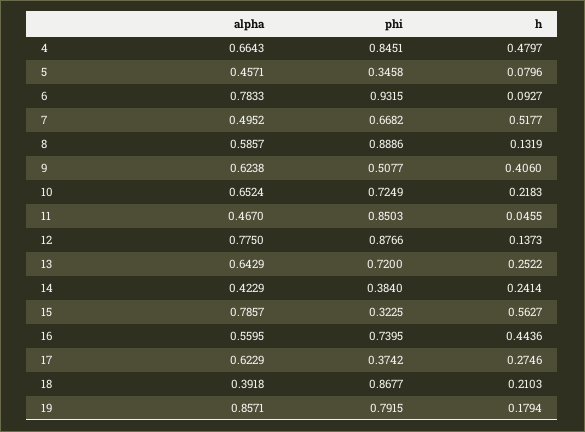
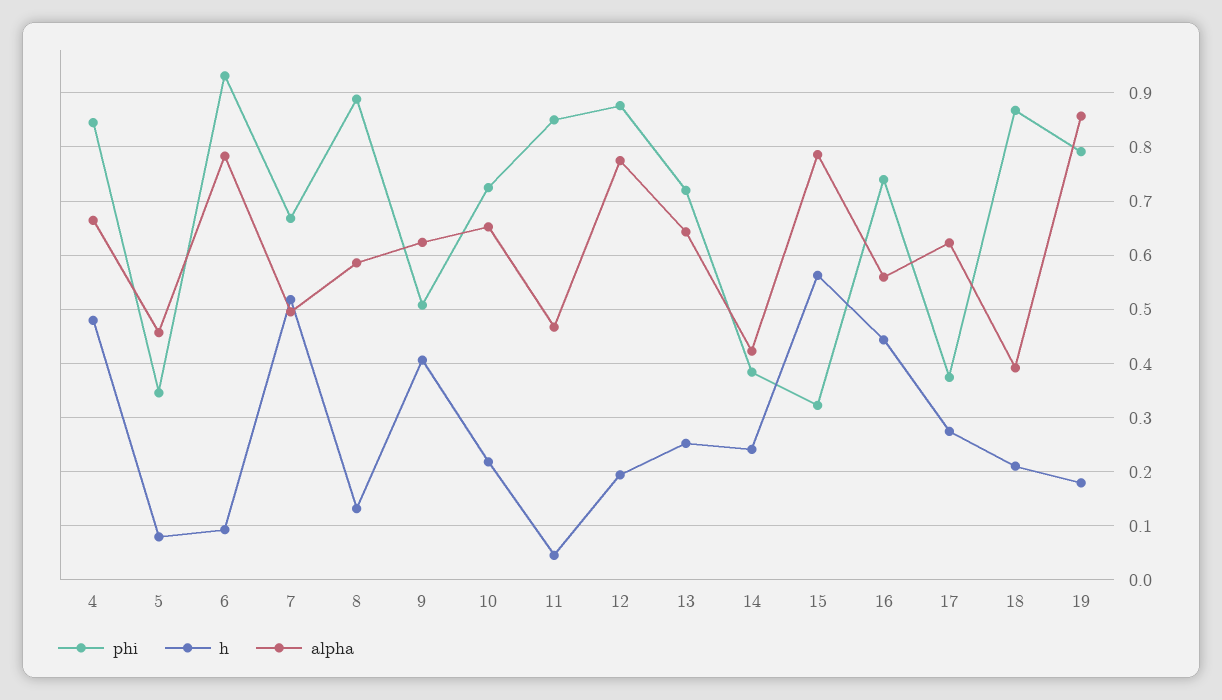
  {
    "alpha": {
      "4": 0.6643,
      "5": 0.4571,
      "6": 0.7833,
      "7": 0.4952,
      "8": 0.5857,
      "9": 0.6238,
      "10": 0.6524,
      "11": 0.467,
      "12": 0.775,
      "13": 0.6429,
      "14": 0.4229,
      "15": 0.7857,
      "16": 0.5595,
      "17": 0.6229,
      "18": 0.3918,
      "19": 0.8571
    },
    "phi": {
      "4": 0.8451,
      "5": 0.3458,
      "6": 0.9315,
      "7": 0.6682,
      "8": 0.8886,
      "9": 0.5077,
      "10": 0.7249,
      "11": 0.8503,
      "12": 0.8766,
      "13": 0.72,
      "14": 0.384,
      "15": 0.3225,
      "16": 0.7395,
      "17": 0.3742,
      "18": 0.8677,
      "19": 0.7915
    },
    "h": {
      "4": 0.4797,
      "5": 0.0796,
      "6": 0.0927,
      "7": 0.5177,
      "8": 0.1319,
      "9": 0.406,
      "10": 0.2183,
      "11": 0.0455,
-     "12": 0.1373,
+     "12": 0.2,
      "13": 0.2522,
      "14": 0.2414,
      "15": 0.5627,
      "16": 0.4436,
      "17": 0.2746,
      "18": 0.2103,
      "19": 0.1794
    }
  }

